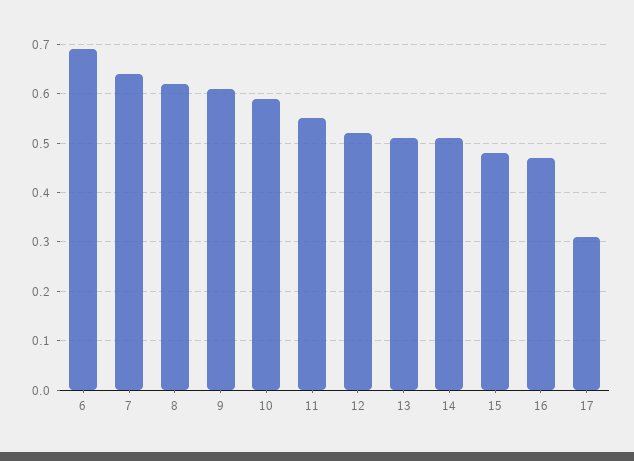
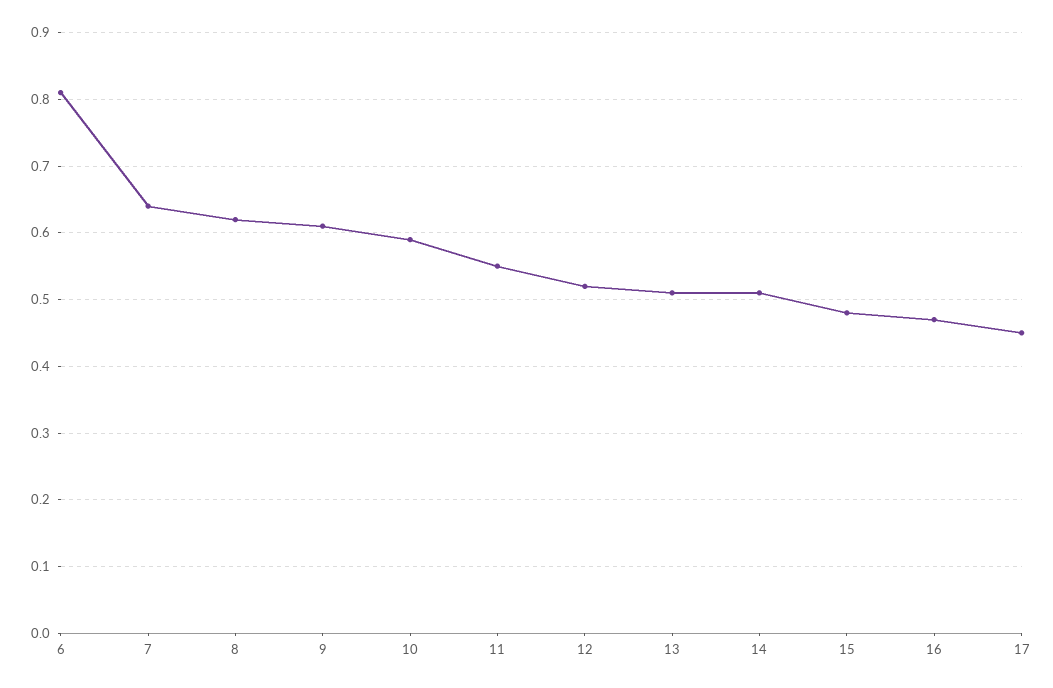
  {
-   "6": 0.7,
+   "6": 0.81,
    "7": 0.64,
    "8": 0.62,
    "9": 0.61,
    "10": 0.59,
    "11": 0.55,
    "12": 0.52,
    "13": 0.51,
    "14": 0.51,
    "15": 0.48,
    "16": 0.47,
-   "17": 0.3
+   "17": 0.45
  }

